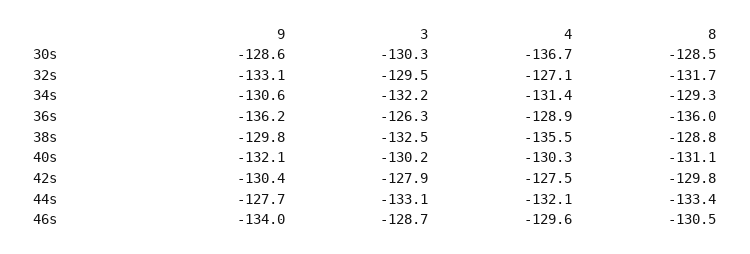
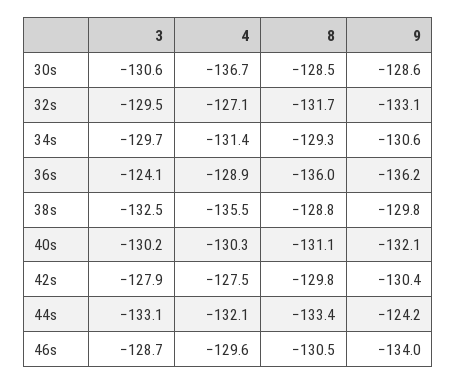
  {
    "9": {
      "30s": -128.6,
      "32s": -133.1,
      "34s": -130.6,
      "36s": -136.2,
      "38s": -129.8,
      "40s": -132.1,
      "42s": -130.4,
-     "44s": -127.7,
+     "44s": -124.2,
      "46s": -134
    },
    "3": {
-     "30s": -130.3,
+     "30s": -130.6,
      "32s": -129.5,
-     "34s": -132.2,
+     "34s": -129.7,
-     "36s": -126.3,
+     "36s": -124.1,
      "38s": -132.5,
      "40s": -130.2,
      "42s": -127.9,
      "44s": -133.1,
      "46s": -128.7
    },
    "4": {
      "30s": -136.7,
      "32s": -127.1,
      "34s": -131.4,
      "36s": -128.9,
      "38s": -135.5,
      "40s": -130.3,
      "42s": -127.5,
      "44s": -132.1,
      "46s": -129.6
    },
    "8": {
      "30s": -128.5,
      "32s": -131.7,
      "34s": -129.3,
      "36s": -136,
      "38s": -128.8,
      "40s": -131.1,
      "42s": -129.8,
      "44s": -133.4,
      "46s": -130.5
    }
  }

